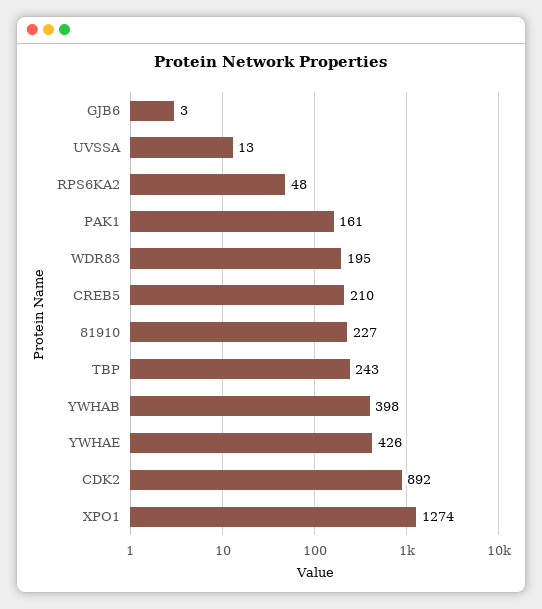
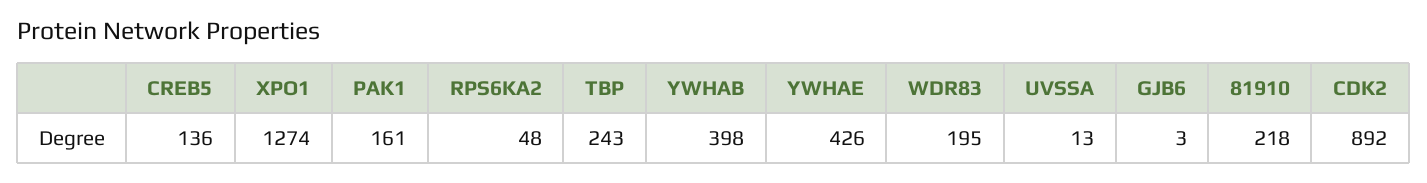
  {
    "GJB6": 3,
    "UVSSA": 13,
    "RPS6KA2": 48,
    "PAK1": 161,
    "WDR83": 195,
-   "CREB5": 210,
+   "CREB5": 136,
-   "81910": 227,
+   "81910": 218,
    "TBP": 243,
    "YWHAB": 398,
    "YWHAE": 426,
    "CDK2": 892,
    "XPO1": 1274
  }

